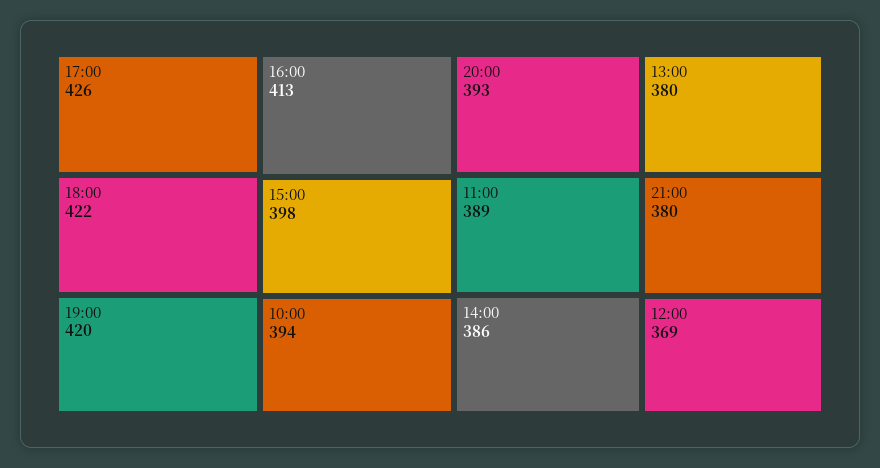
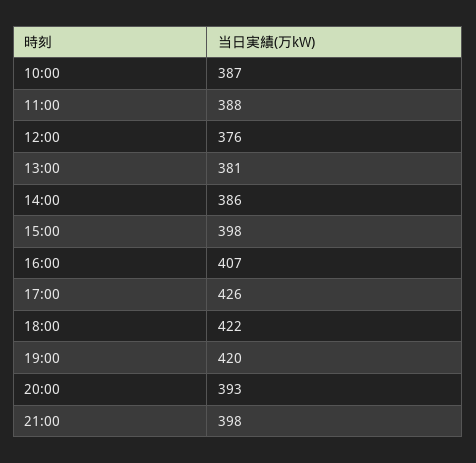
  {
    "17:00": 426,
    "18:00": 422,
    "19:00": 420,
-   "16:00": 413,
+   "16:00": 407,
    "15:00": 398,
-   "10:00": 394,
+   "10:00": 387,
    "20:00": 393,
-   "11:00": 389,
+   "11:00": 388,
    "14:00": 386,
-   "13:00": 380,
+   "13:00": 381,
-   "21:00": 380,
+   "21:00": 398,
-   "12:00": 369
+   "12:00": 376
  }

